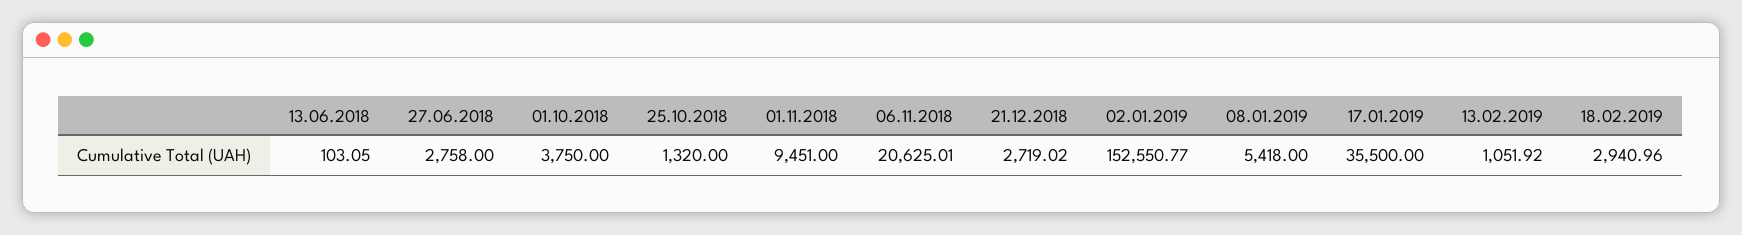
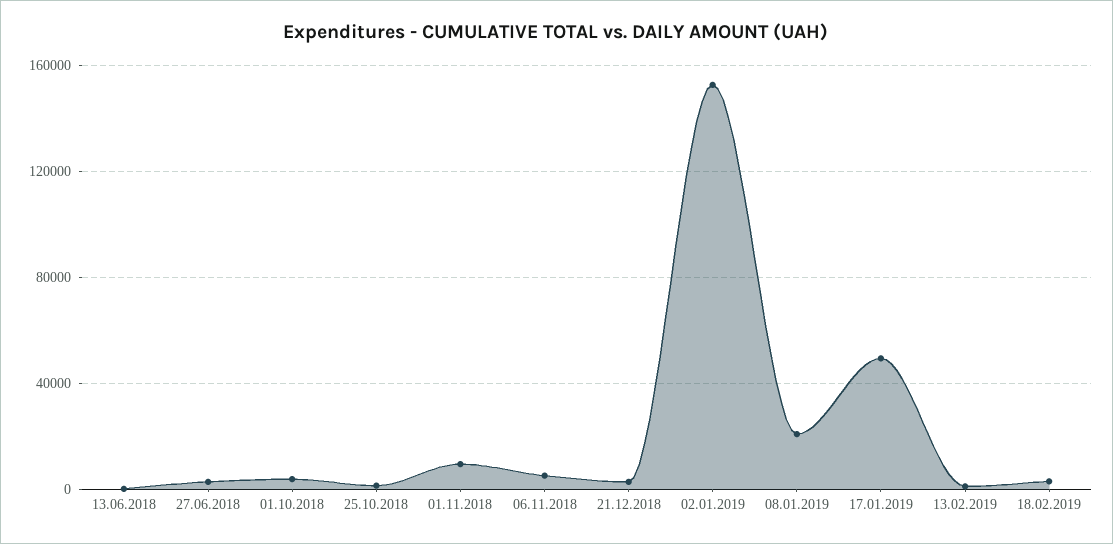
  {
    "13.06.2018": 103.05,
    "27.06.2018": 2758,
    "01.10.2018": 3750,
    "25.10.2018": 1320,
    "01.11.2018": 9451,
-   "06.11.2018": 20625.01,
+   "06.11.2018": 5000,
    "21.12.2018": 2719.02,
    "02.01.2019": 152550.77,
-   "08.01.2019": 5418,
+   "08.01.2019": 20000,
-   "17.01.2019": 35500,
+   "17.01.2019": 50000,
    "13.02.2019": 1051.92,
    "18.02.2019": 2940.96
  }

